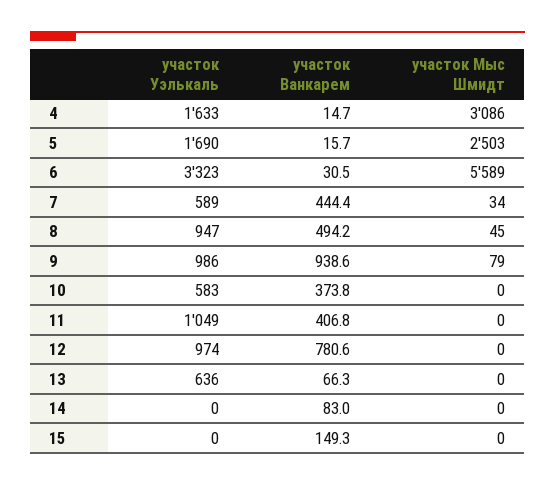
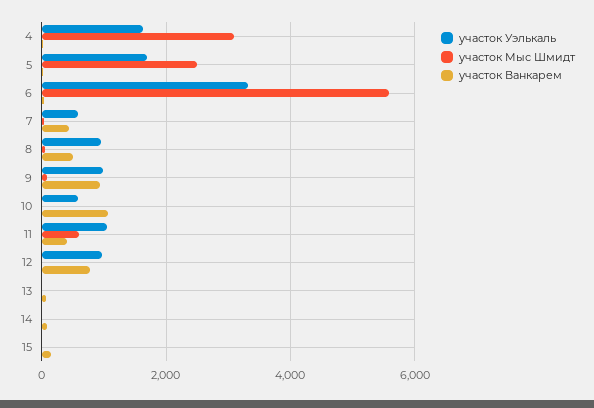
  {
    "участок Уэлькаль": {
      "4": 1633,
      "5": 1690,
      "6": 3323,
      "7": 589,
      "8": 947,
      "9": 986,
      "10": 583,
      "11": 1049,
      "12": 974,
-     "13": 636,
+     "13": 0,
      "14": 0,
      "15": 0
    },
    "участок Ванкарем": {
      "4": 14.7,
      "5": 15.7,
      "6": 30.5,
      "7": 444.4,
      "8": 494.2,
      "9": 938.6,
-     "10": 373.8,
+     "10": 1000,
      "11": 406.8,
      "12": 780.6,
      "13": 66.3,
      "14": 83,
      "15": 149.3
    },
    "участок Мыс Шмидт": {
      "4": 3086,
      "5": 2503,
      "6": 5589,
      "7": 34,
      "8": 45,
      "9": 79,
      "10": 0,
-     "11": 0,
+     "11": 600,
      "12": 0,
      "13": 0,
      "14": 0,
      "15": 0
    }
  }

